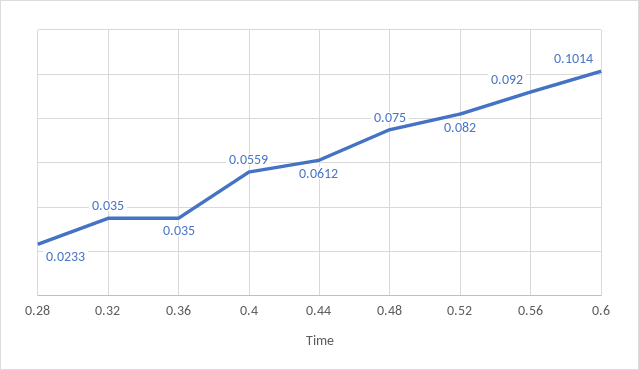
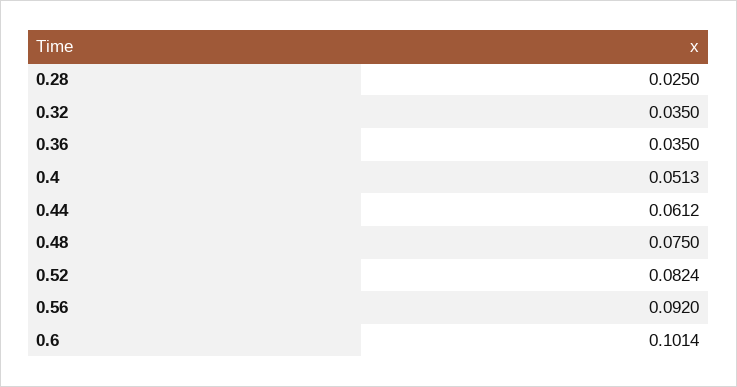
  {
-   "0.28": 0.0233,
+   "0.28": 0.025,
    "0.32": 0.035,
    "0.36": 0.035,
-   "0.4": 0.0559,
+   "0.4": 0.0513,
    "0.44": 0.0612,
    "0.48": 0.075,
-   "0.52": 0.082,
+   "0.52": 0.0824,
    "0.56": 0.092,
    "0.6": 0.1014
  }

